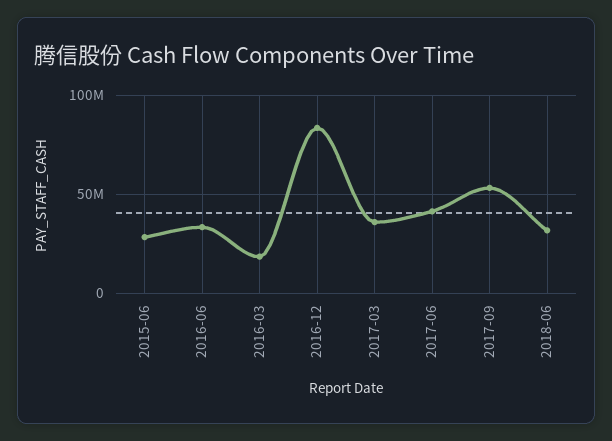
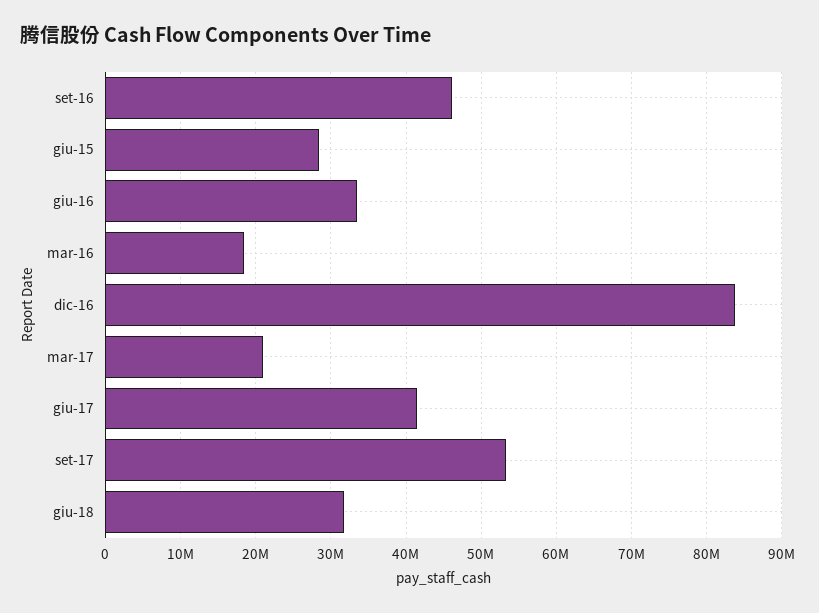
  {
    "2015-06": 28000000,
    "2016-06": 33000000,
    "2016-03": 18000000,
    "2016-12": 84000000,
-   "2017-03": 35000000,
+   "2017-03": 21000000,
    "2017-06": 41000000,
    "2017-09": 53000000,
-   "2018-06": 32000000
+   "2018-06": 32000000,
+   "set-16": 46000000
  }

